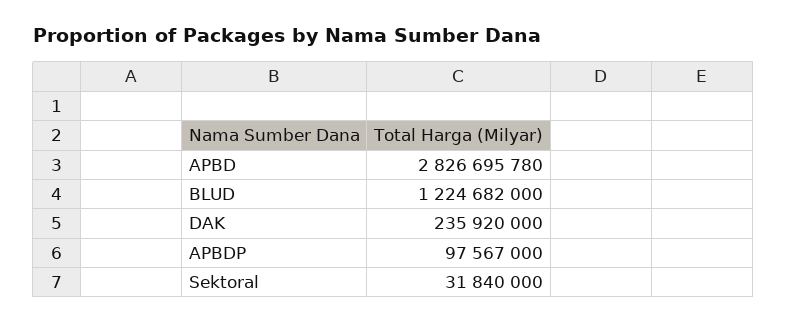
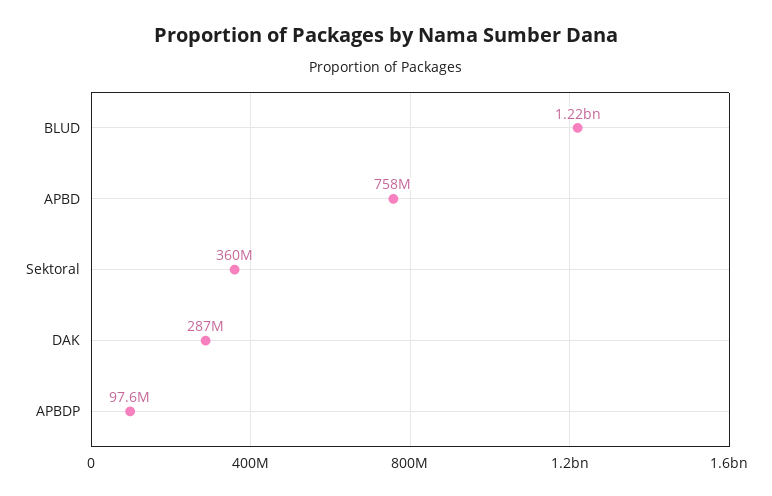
  {
-   "APBD": 2826695780,
+   "APBD": 758000000,
    "BLUD": 1224682000,
-   "DAK": 235920000,
+   "DAK": 287000000,
    "APBDP": 97567000,
-   "Sektoral": 31840000
+   "Sektoral": 360000000
  }

